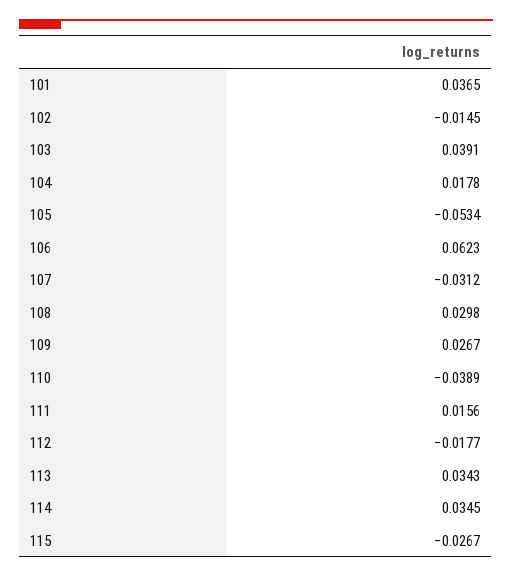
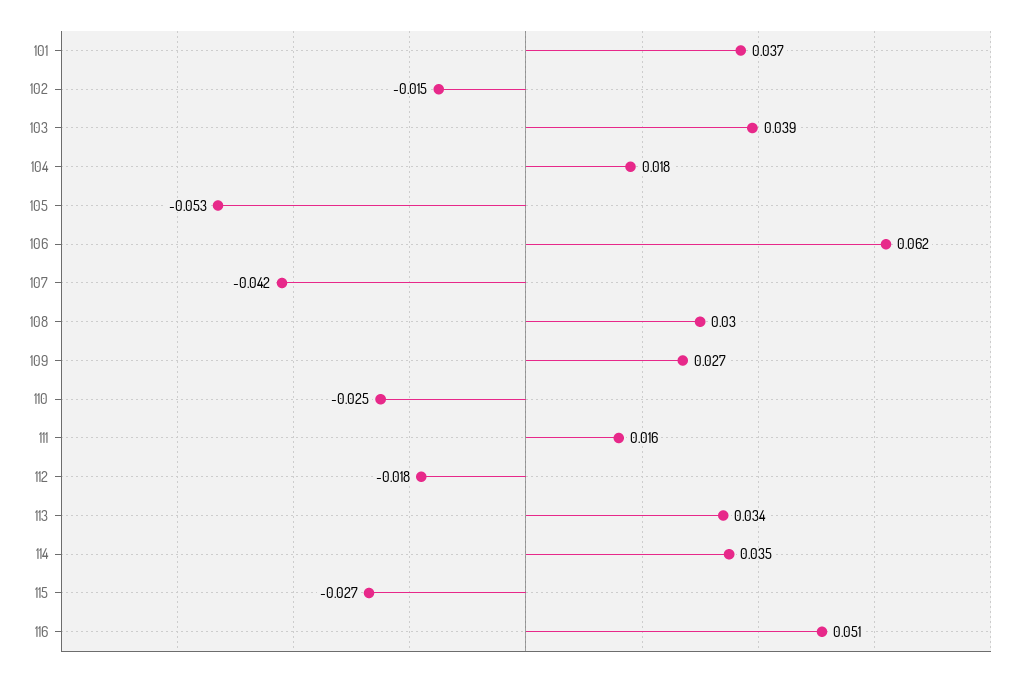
  {
    "101": 0.0365,
    "102": -0.0145,
    "103": 0.0391,
    "104": 0.0178,
    "105": -0.0534,
    "106": 0.0623,
-   "107": -0.0312,
+   "107": -0.042,
    "108": 0.0298,
    "109": 0.0267,
-   "110": -0.0389,
+   "110": -0.025,
    "111": 0.0156,
    "112": -0.0177,
    "113": 0.0343,
    "114": 0.0345,
-   "115": -0.0267
+   "115": -0.0267,
+   "116": 0.051
  }

